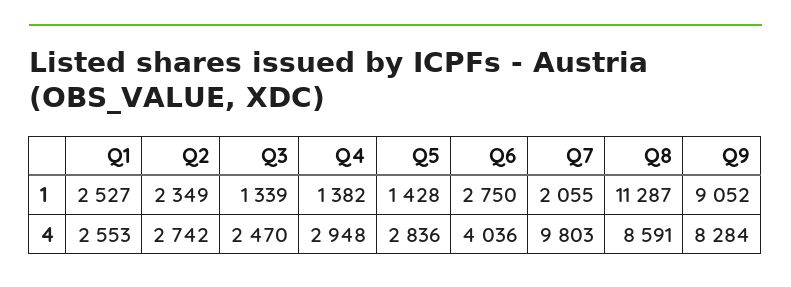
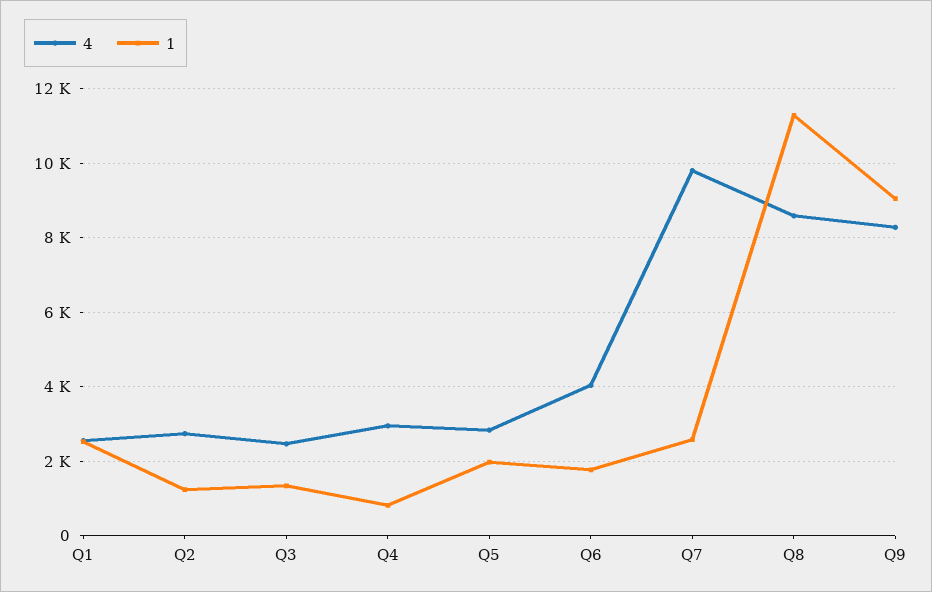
  {
    "1": {
      "Q1": 2527,
-     "Q2": 2349,
+     "Q2": 1200,
      "Q3": 1339,
-     "Q4": 1382,
+     "Q4": 800,
-     "Q5": 1428,
+     "Q5": 2000,
-     "Q6": 2750,
+     "Q6": 1800,
-     "Q7": 2055,
+     "Q7": 2600,
      "Q8": 11287,
      "Q9": 9052
    },
    "4": {
      "Q1": 2553,
      "Q2": 2742,
      "Q3": 2470,
      "Q4": 2948,
      "Q5": 2836,
      "Q6": 4036,
      "Q7": 9803,
      "Q8": 8591,
      "Q9": 8284
    }
  }

